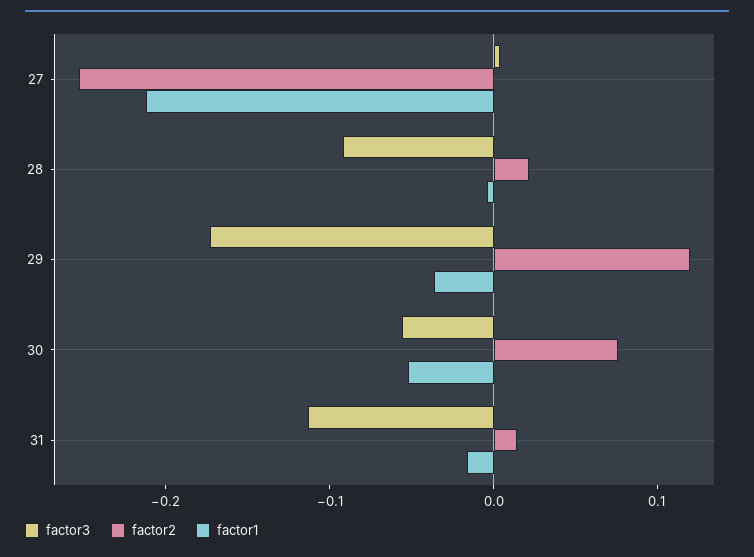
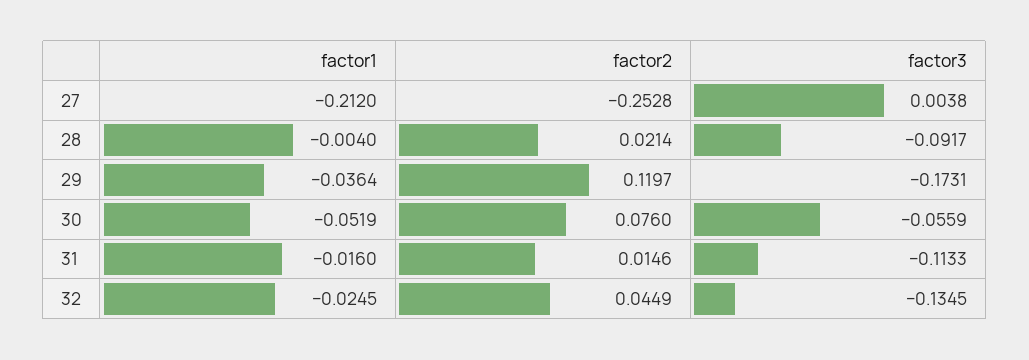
  {
    "factor3": {
      "27": 0.0038,
      "28": -0.0917,
      "29": -0.1731,
      "30": -0.0559,
-     "31": -0.1133
+     "31": -0.1133,
+     "32": -0.1345
    },
    "factor2": {
      "27": -0.2528,
      "28": 0.0214,
      "29": 0.1197,
      "30": 0.076,
-     "31": 0.0146
+     "31": 0.0146,
+     "32": 0.0449
    },
    "factor1": {
      "27": -0.212,
      "28": -0.004,
      "29": -0.0364,
      "30": -0.0519,
-     "31": -0.016
+     "31": -0.016,
+     "32": -0.0245
    }
  }

